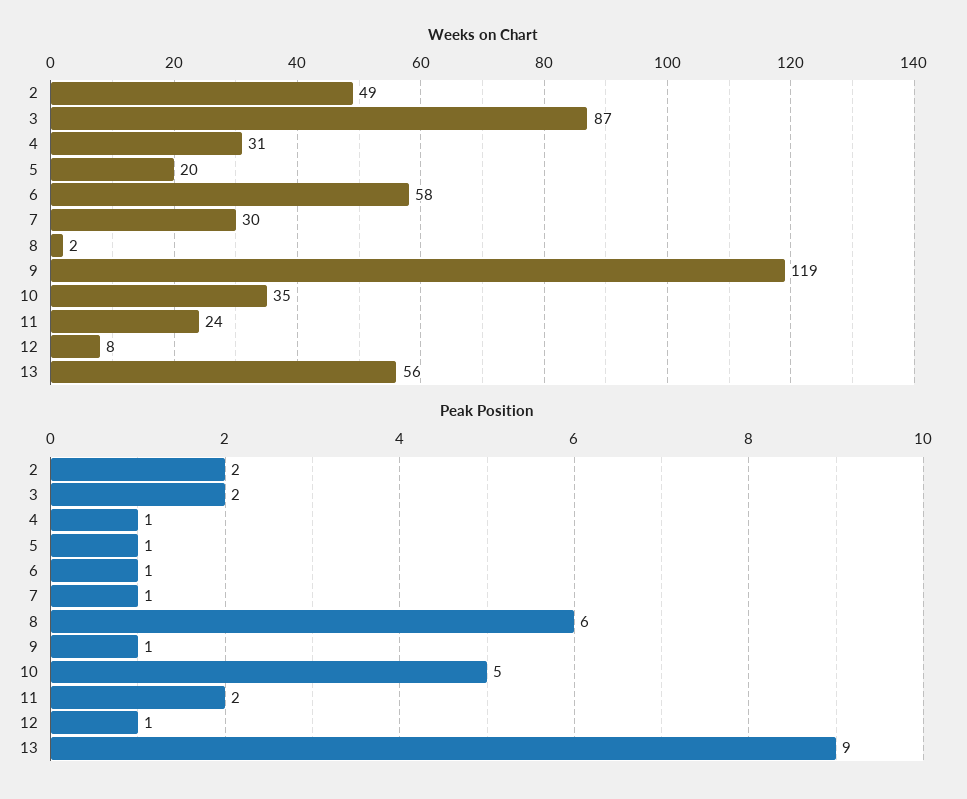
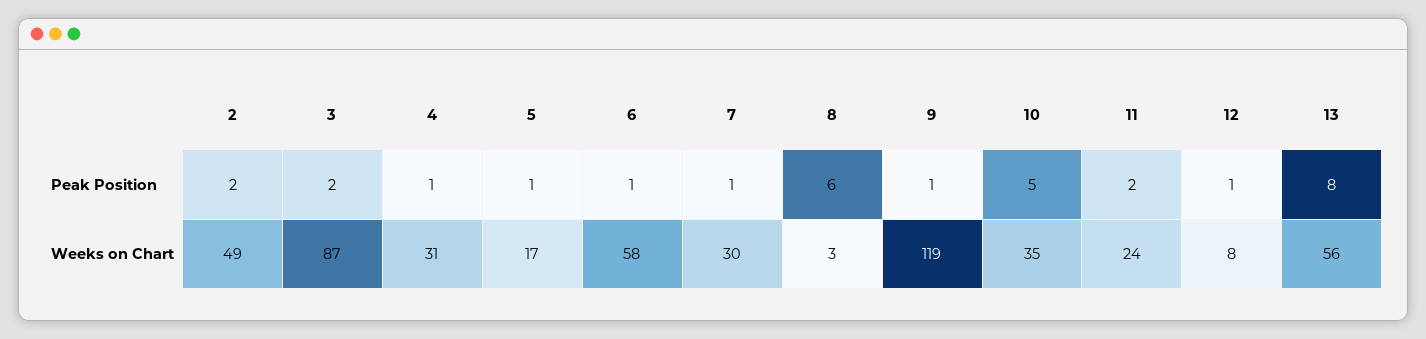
  {
    "Weeks on Chart": {
      "2": 49,
      "3": 87,
      "4": 31,
-     "5": 20,
+     "5": 17,
      "6": 58,
      "7": 30,
-     "8": 2,
+     "8": 3,
      "9": 119,
      "10": 35,
      "11": 24,
      "12": 8,
      "13": 56
    },
    "Peak Position": {
      "2": 2,
      "3": 2,
      "4": 1,
      "5": 1,
      "6": 1,
      "7": 1,
      "8": 6,
      "9": 1,
      "10": 5,
      "11": 2,
      "12": 1,
-     "13": 9
+     "13": 8
    }
  }

